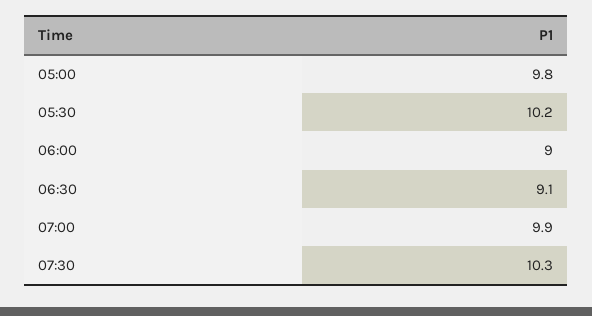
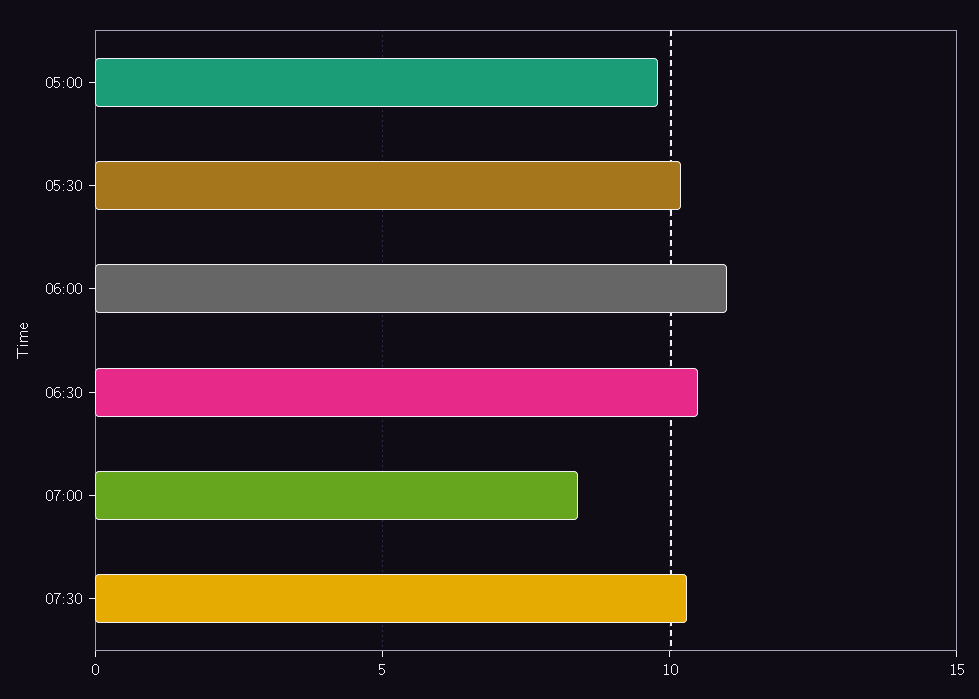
  {
    "05:00": 9.8,
    "05:30": 10.2,
-   "06:00": 9,
+   "06:00": 11,
-   "06:30": 9.1,
+   "06:30": 10.5,
-   "07:00": 9.9,
+   "07:00": 8.5,
    "07:30": 10.3
  }

